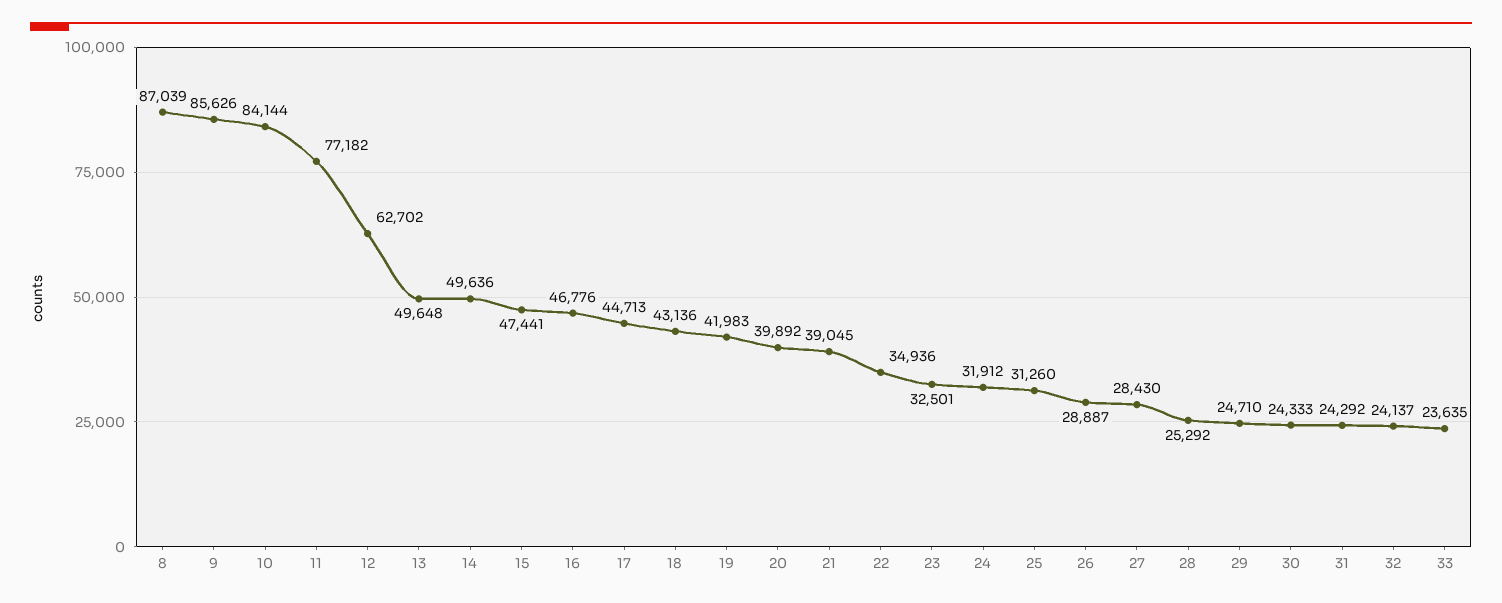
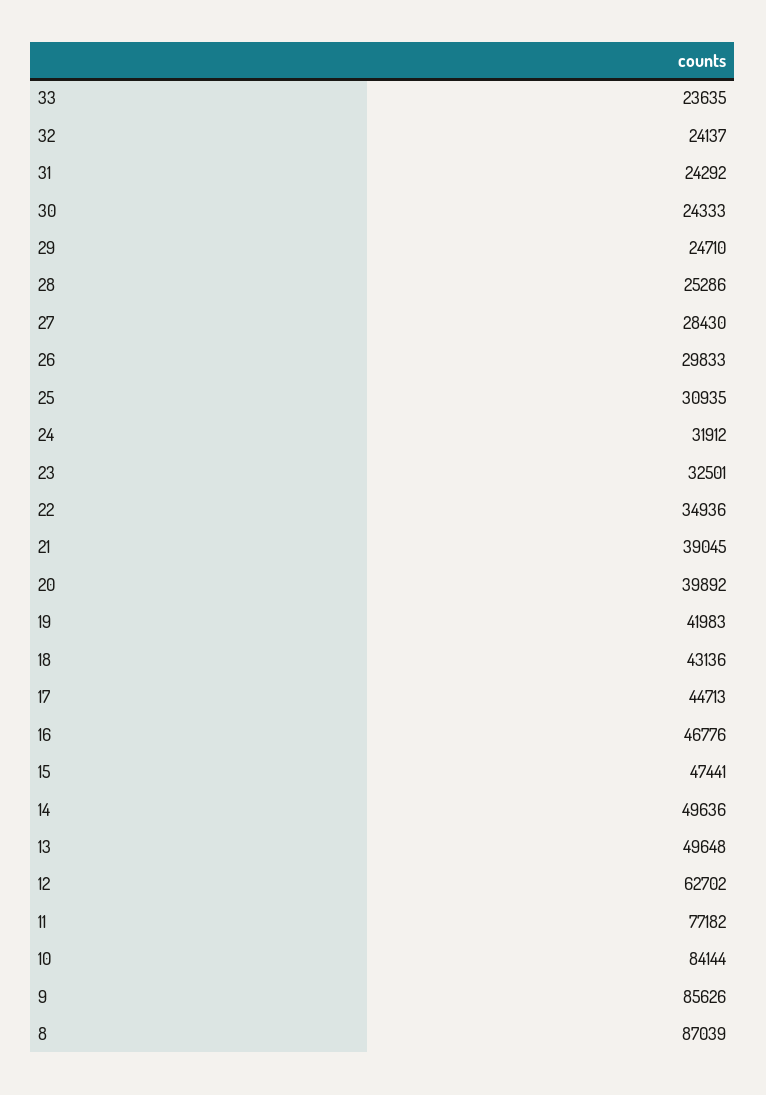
  {
    "8": 87039,
    "9": 85626,
    "10": 84144,
    "11": 77182,
    "12": 62702,
    "13": 49648,
    "14": 49636,
    "15": 47441,
    "16": 46776,
    "17": 44713,
    "18": 43136,
    "19": 41983,
    "20": 39892,
    "21": 39045,
    "22": 34936,
    "23": 32501,
    "24": 31912,
-   "25": 31260,
+   "25": 30935,
-   "26": 28887,
+   "26": 29833,
    "27": 28430,
-   "28": 25292,
+   "28": 25286,
    "29": 24710,
    "30": 24333,
    "31": 24292,
    "32": 24137,
    "33": 23635
  }

